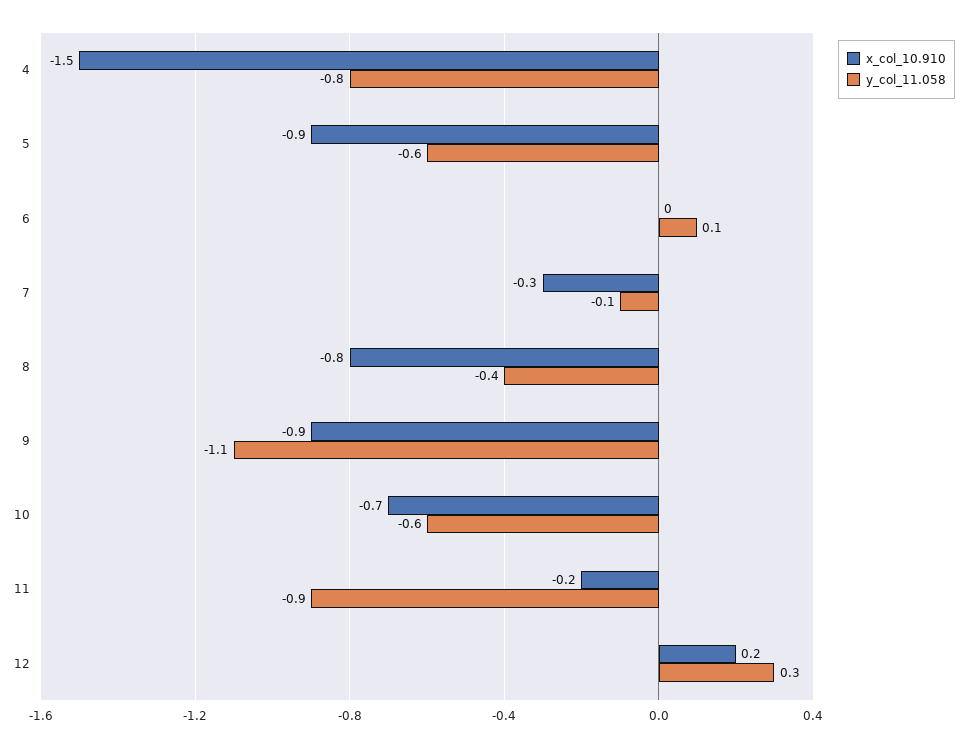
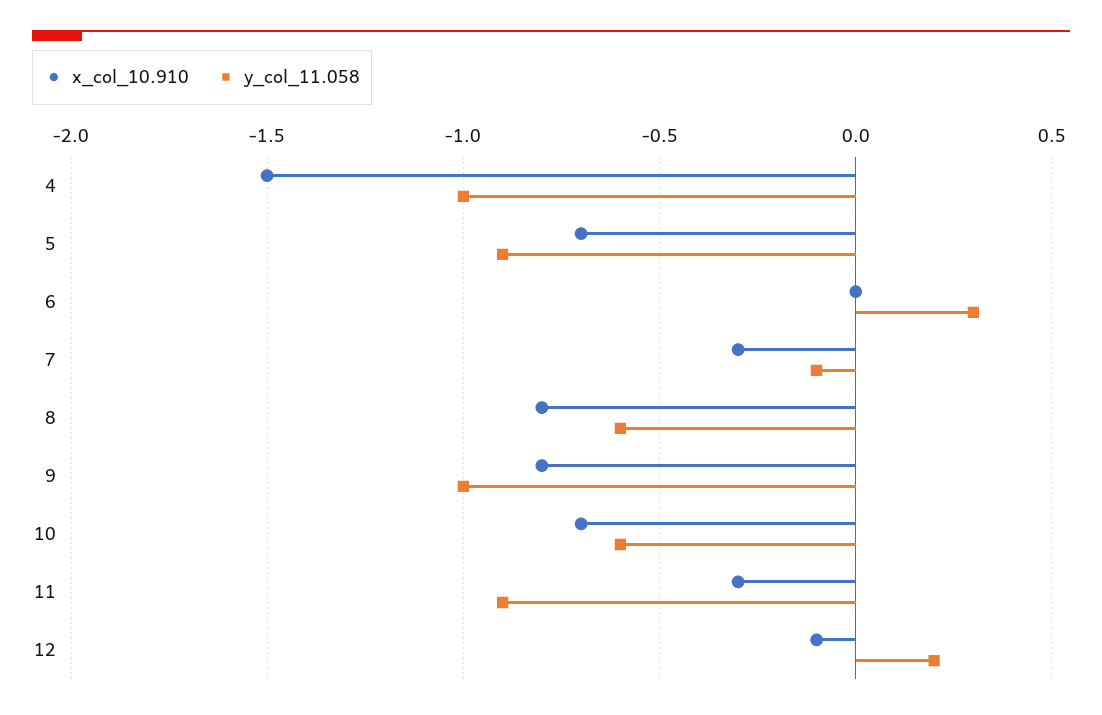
  {
    "x_col_10.910": {
      "4": -1.5,
-     "5": -0.9,
+     "5": -0.7,
      "6": 0,
      "7": -0.3,
      "8": -0.8,
-     "9": -0.9,
+     "9": -0.8,
      "10": -0.7,
-     "11": -0.2,
+     "11": -0.3,
-     "12": 0.2
+     "12": -0.1
    },
    "y_col_11.058": {
-     "4": -0.8,
+     "4": -1,
-     "5": -0.6,
+     "5": -0.9,
-     "6": 0.1,
+     "6": 0.3,
      "7": -0.1,
-     "8": -0.4,
+     "8": -0.6,
-     "9": -1.1,
+     "9": -1,
      "10": -0.6,
      "11": -0.9,
-     "12": 0.3
+     "12": 0.2
    }
  }

